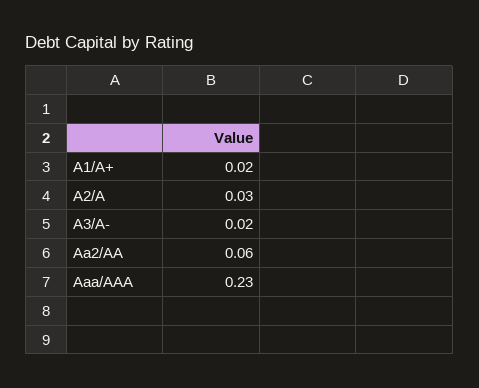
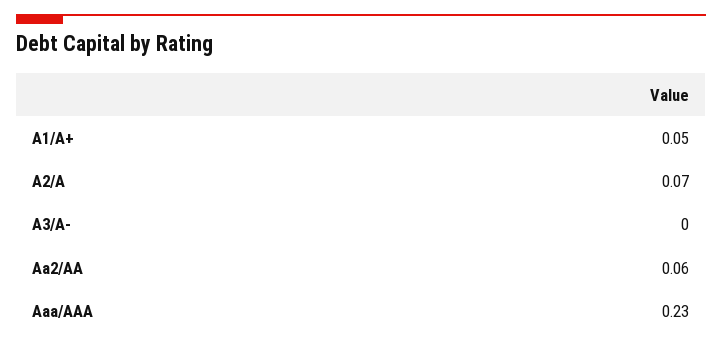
  {
-   "A1/A+": 0.02,
+   "A1/A+": 0.05,
-   "A2/A": 0.03,
+   "A2/A": 0.07,
-   "A3/A-": 0.02,
+   "A3/A-": 0,
    "Aa2/AA": 0.06,
    "Aaa/AAA": 0.23
  }

